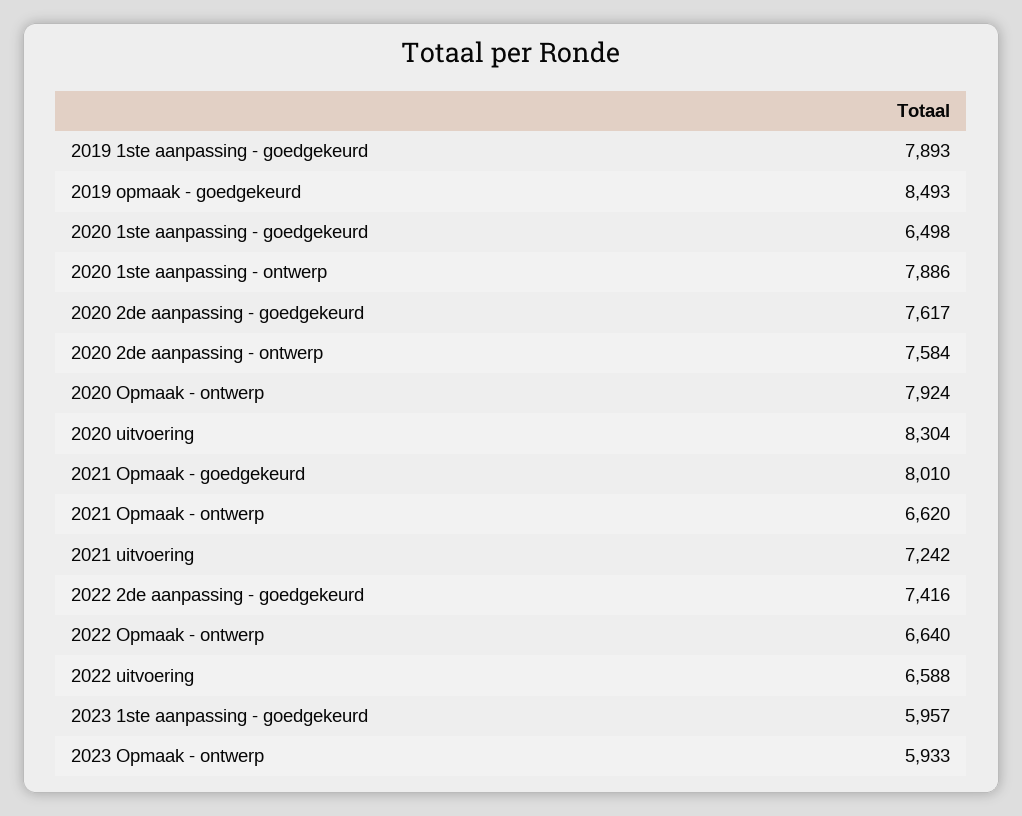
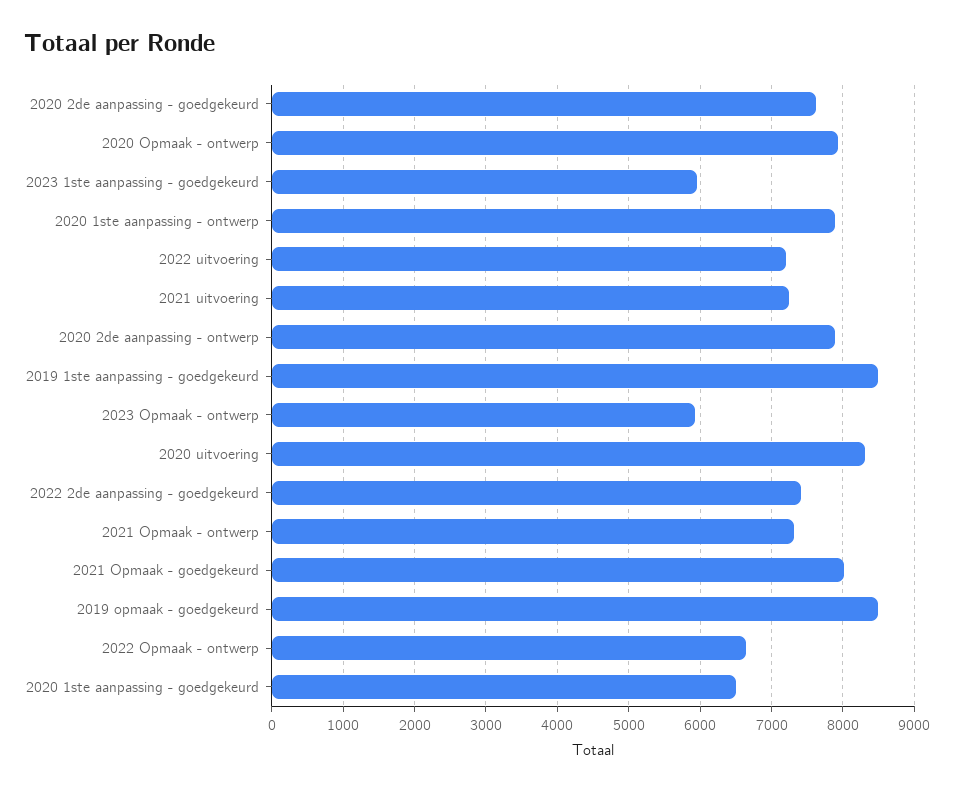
  {
-   "2019 1ste aanpassing - goedgekeurd": 7893,
+   "2019 1ste aanpassing - goedgekeurd": 8500,
    "2019 opmaak - goedgekeurd": 8493,
    "2020 1ste aanpassing - goedgekeurd": 6498,
    "2020 1ste aanpassing - ontwerp": 7886,
    "2020 2de aanpassing - goedgekeurd": 7617,
-   "2020 2de aanpassing - ontwerp": 7584,
+   "2020 2de aanpassing - ontwerp": 7900,
    "2020 Opmaak - ontwerp": 7924,
    "2020 uitvoering": 8304,
    "2021 Opmaak - goedgekeurd": 8010,
-   "2021 Opmaak - ontwerp": 6620,
+   "2021 Opmaak - ontwerp": 7300,
    "2021 uitvoering": 7242,
    "2022 2de aanpassing - goedgekeurd": 7416,
    "2022 Opmaak - ontwerp": 6640,
-   "2022 uitvoering": 6588,
+   "2022 uitvoering": 7200,
    "2023 1ste aanpassing - goedgekeurd": 5957,
    "2023 Opmaak - ontwerp": 5933
  }

